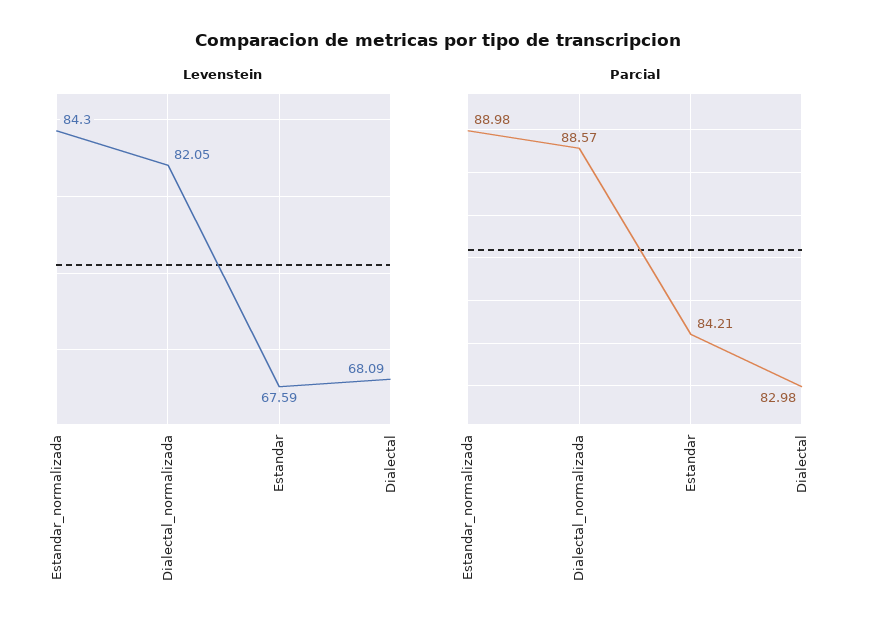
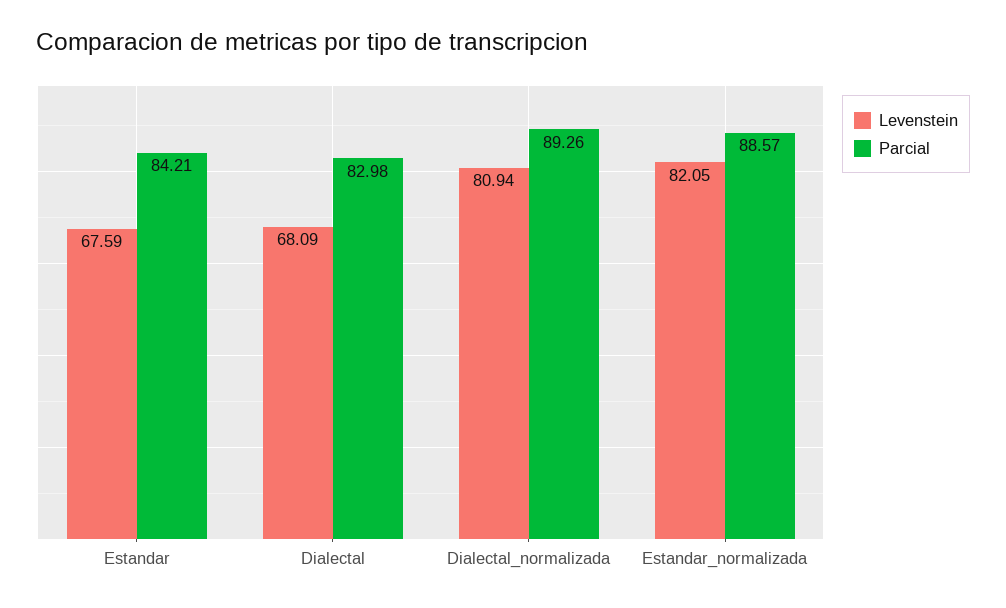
  {
    "Levenstein": {
-     "Estandar_normalizada": 84.3,
+     "Estandar_normalizada": 82.05,
-     "Dialectal_normalizada": 82.05,
+     "Dialectal_normalizada": 80.94,
      "Estandar": 67.59,
      "Dialectal": 68.09
    },
    "Parcial": {
-     "Estandar_normalizada": 88.98,
+     "Estandar_normalizada": 88.57,
-     "Dialectal_normalizada": 88.57,
+     "Dialectal_normalizada": 89.26,
      "Estandar": 84.21,
      "Dialectal": 82.98
    }
  }

